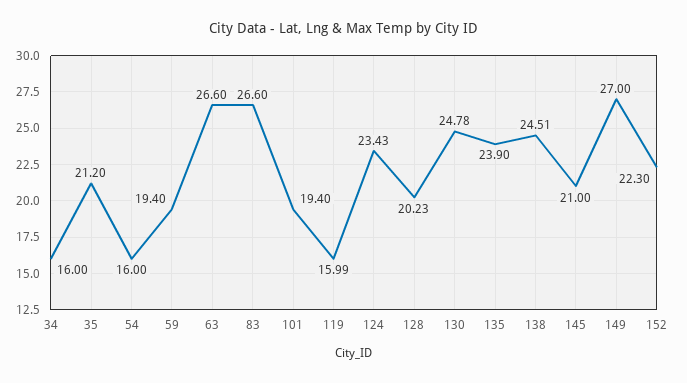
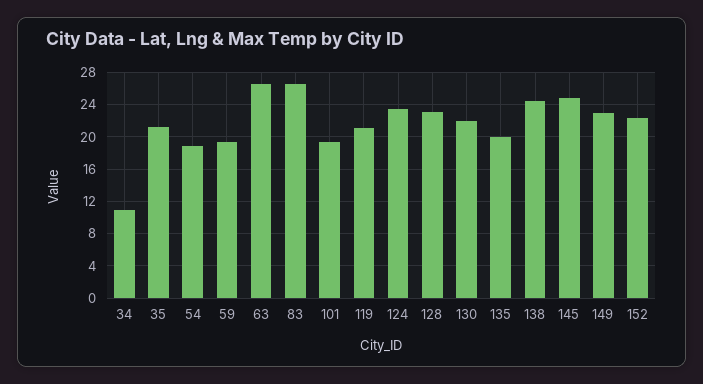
  {
-   "34": 16,
+   "34": 11,
    "35": 21.2,
-   "54": 16,
+   "54": 19,
    "59": 19.4,
    "63": 26.6,
    "83": 26.6,
    "101": 19.4,
-   "119": 15.99,
+   "119": 21,
    "124": 23.43,
-   "128": 20.23,
+   "128": 23,
-   "130": 24.78,
+   "130": 22,
-   "135": 23.9,
+   "135": 20,
    "138": 24.51,
-   "145": 21,
+   "145": 25,
-   "149": 27,
+   "149": 23,
    "152": 22.3
  }

